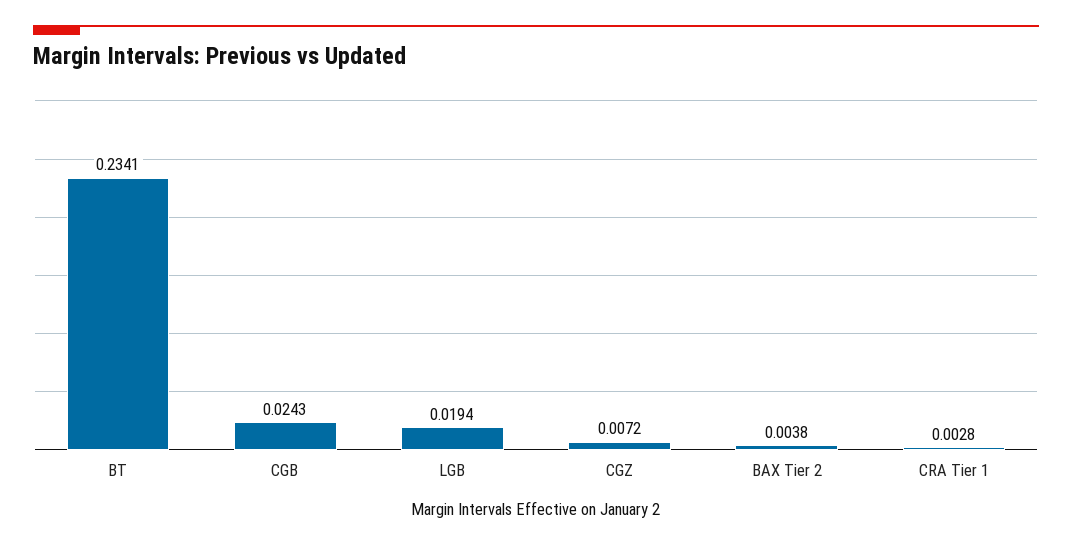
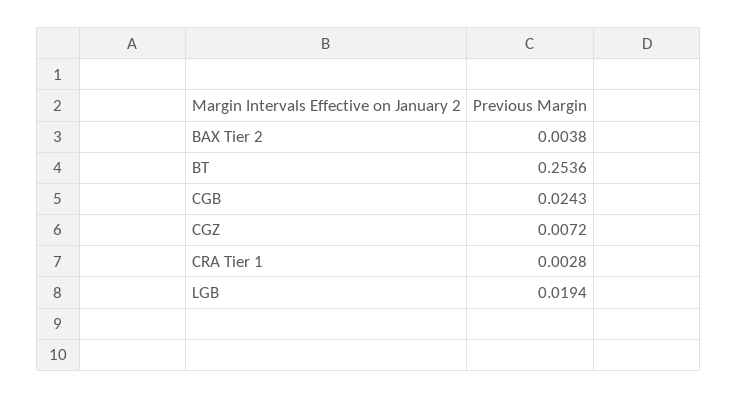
  {
-   "BT": 0.2341,
+   "BT": 0.2536,
    "CGB": 0.0243,
    "LGB": 0.0194,
    "CGZ": 0.0072,
    "BAX Tier 2": 0.0038,
    "CRA Tier 1": 0.0028
  }

